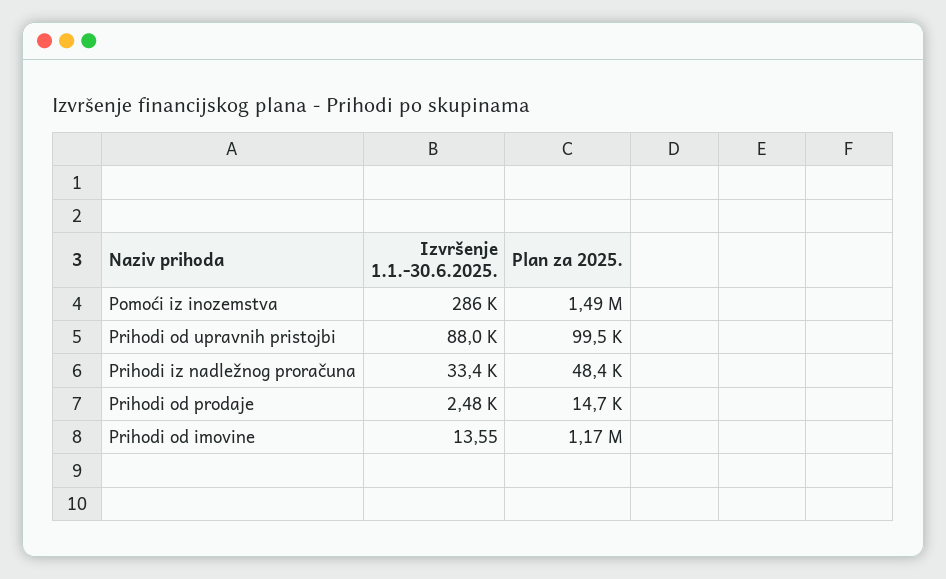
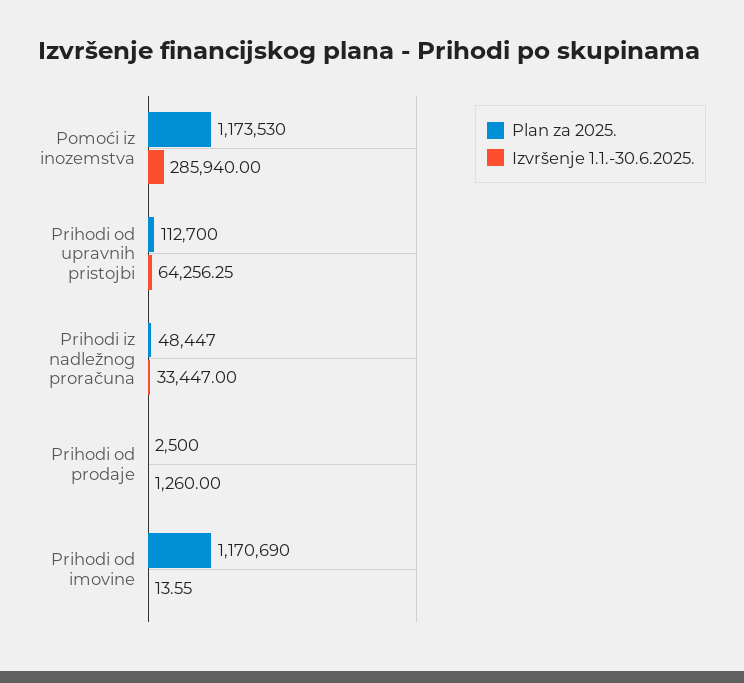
  {
    "Izvršenje 1.1.-30.6.2025.": {
      "Pomoći iz inozemstva": 285940,
-     "Prihodi od upravnih pristojbi": 88000,
+     "Prihodi od upravnih pristojbi": 64256.25,
      "Prihodi iz nadležnog proračuna": 33447,
-     "Prihodi od prodaje": 2480,
+     "Prihodi od prodaje": 1260,
      "Prihodi od imovine": 13.55
    },
    "Plan za 2025.": {
-     "Pomoći iz inozemstva": 1490000,
+     "Pomoći iz inozemstva": 1173530,
-     "Prihodi od upravnih pristojbi": 99500,
+     "Prihodi od upravnih pristojbi": 112700,
      "Prihodi iz nadležnog proračuna": 48447,
-     "Prihodi od prodaje": 14700,
+     "Prihodi od prodaje": 2500,
      "Prihodi od imovine": 1170690
    }
  }

